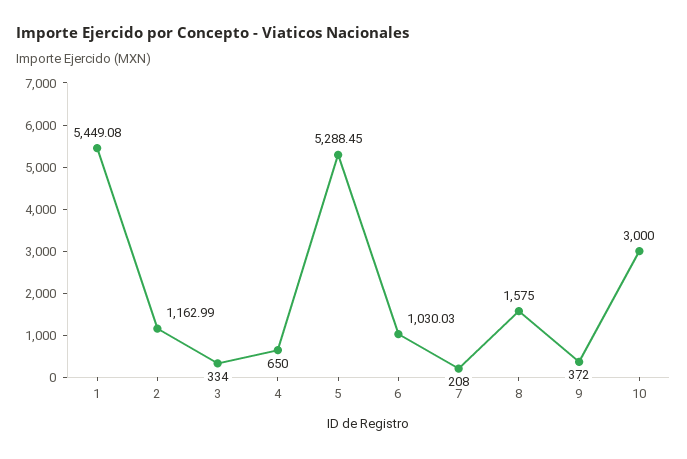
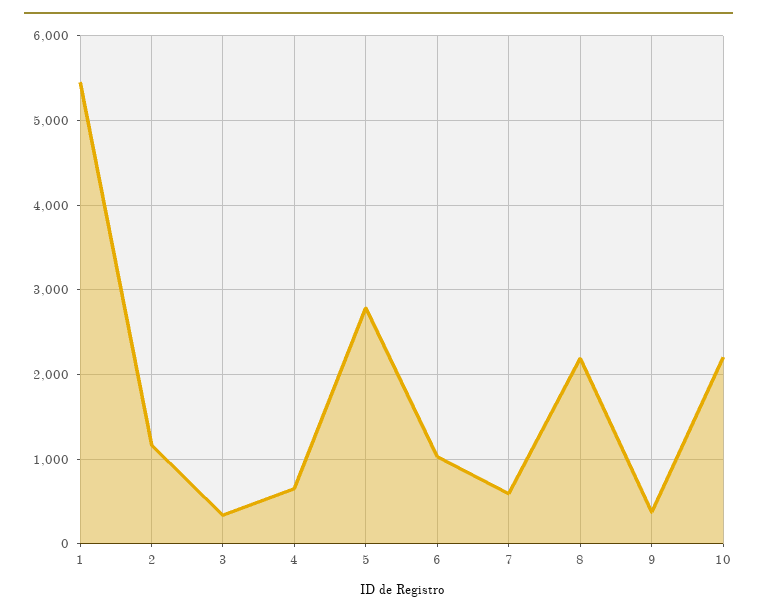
  {
    "1": 5449.08,
    "2": 1162.99,
    "3": 334,
    "4": 650,
-   "5": 5288.45,
+   "5": 2800,
    "6": 1030.03,
-   "7": 208,
+   "7": 600,
-   "8": 1575,
+   "8": 2200,
    "9": 372,
-   "10": 3000
+   "10": 2200
  }

